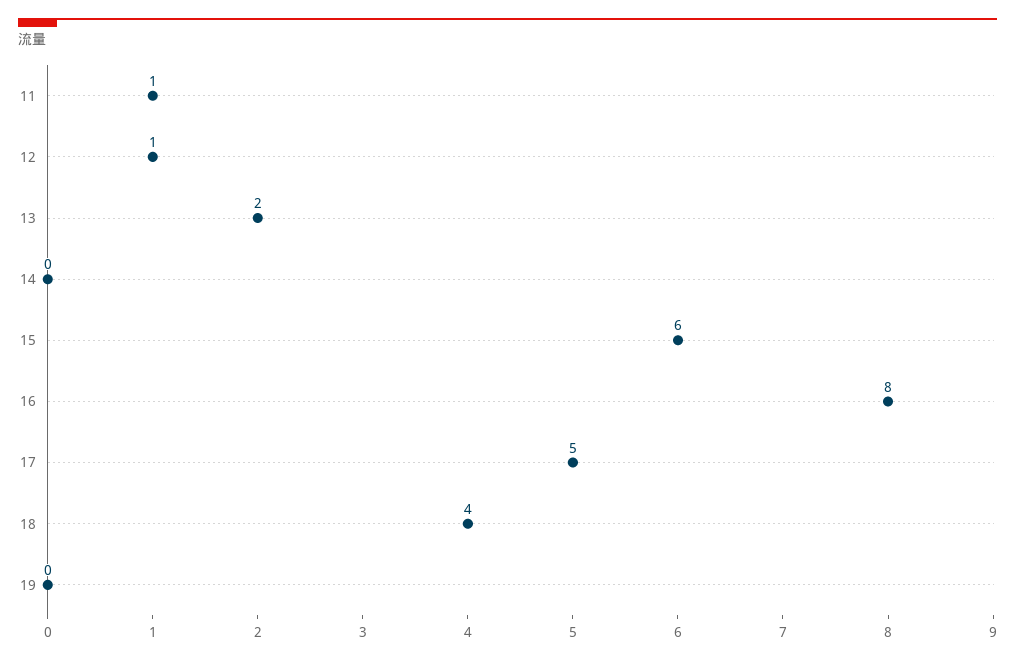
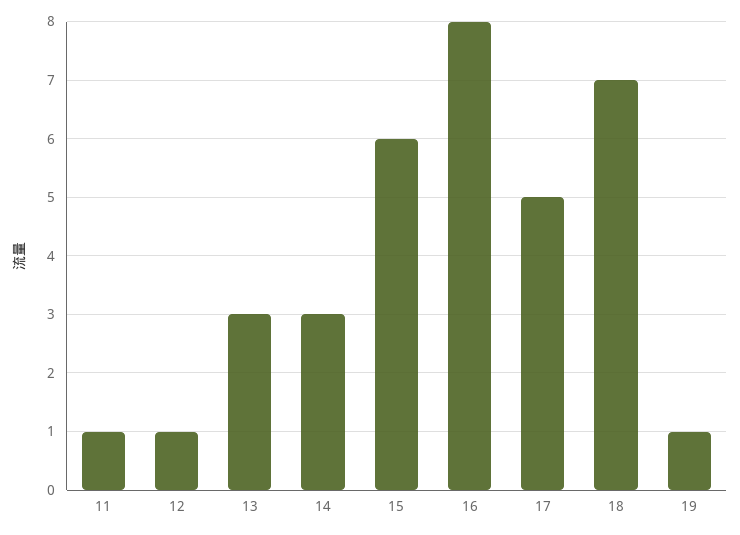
  {
    "11": 1,
    "12": 1,
-   "13": 2,
+   "13": 3,
-   "14": 0,
+   "14": 3,
    "15": 6,
    "16": 8,
    "17": 5,
-   "18": 4,
+   "18": 7,
-   "19": 0
+   "19": 1
  }

